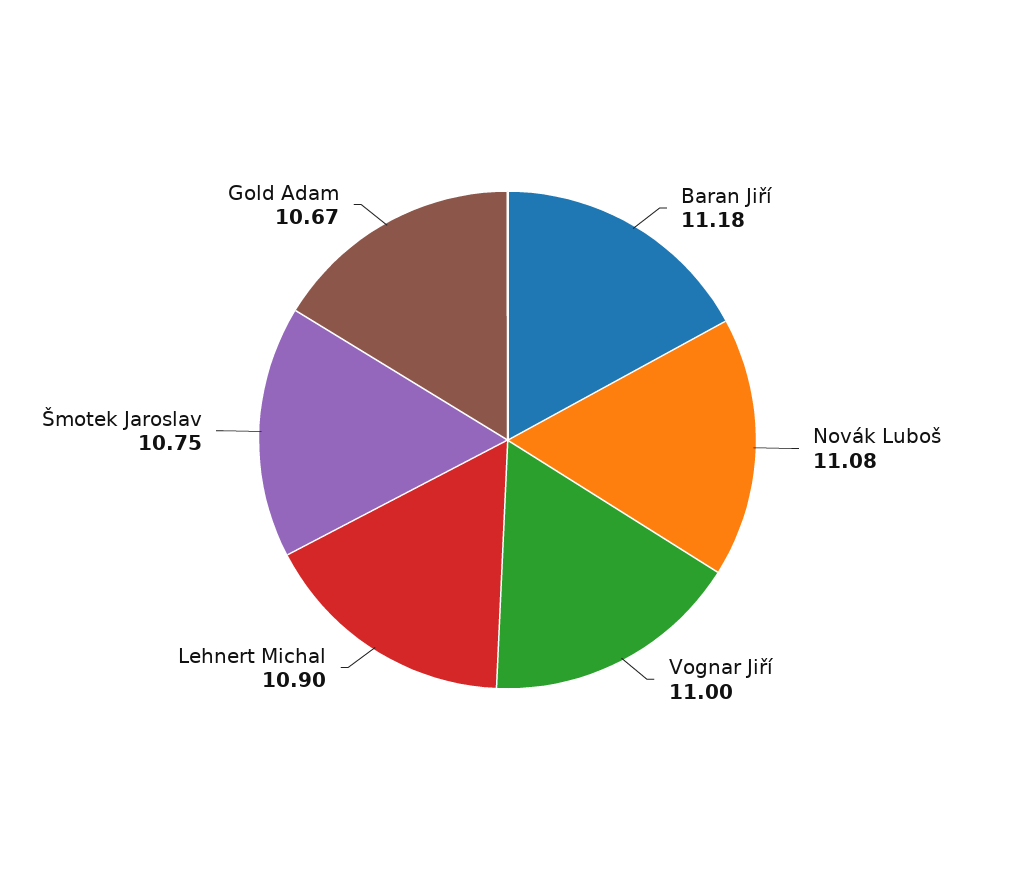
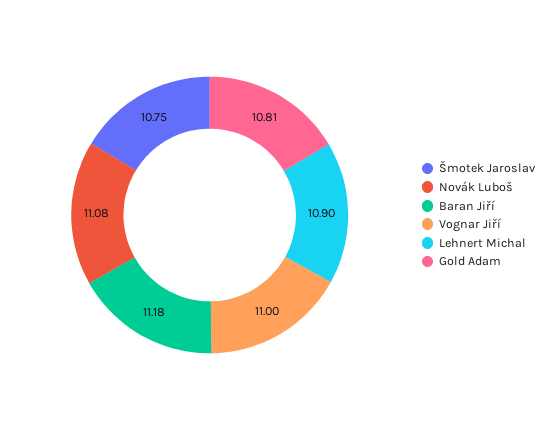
  {
    "Baran Jiří": 11.18,
    "Novák Luboš": 11.08,
    "Vognar Jiří": 11,
    "Lehnert Michal": 10.9,
    "Šmotek Jaroslav": 10.75,
-   "Gold Adam": 10.67
+   "Gold Adam": 10.81
  }

